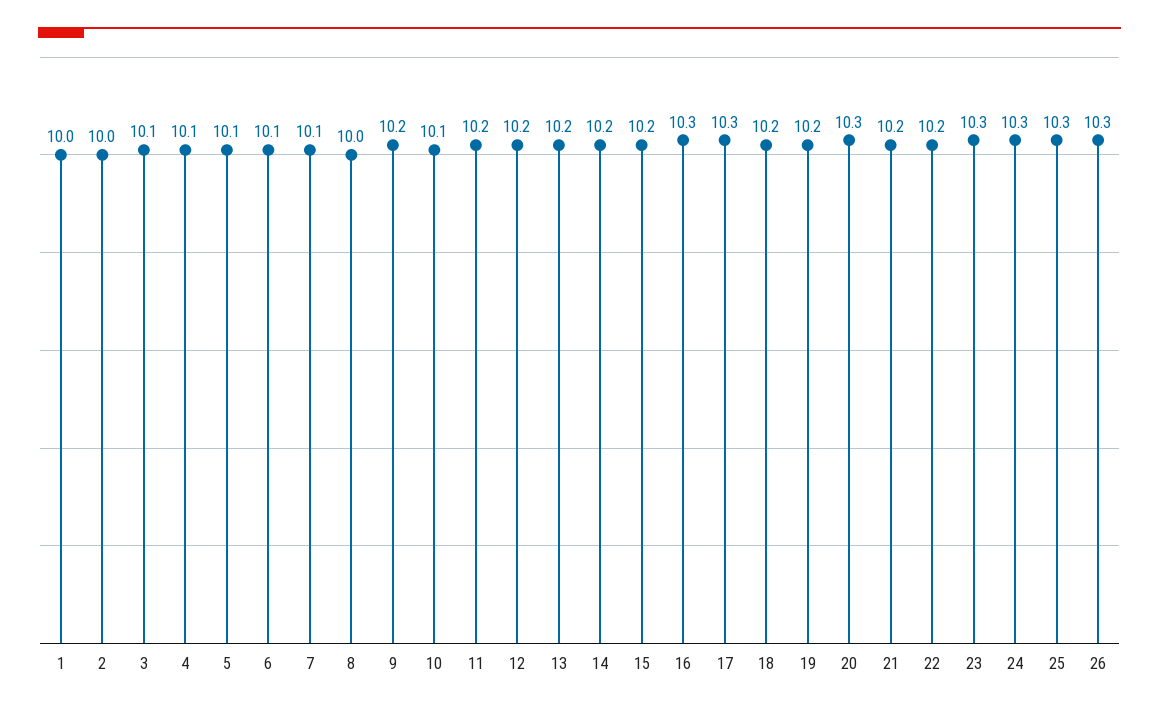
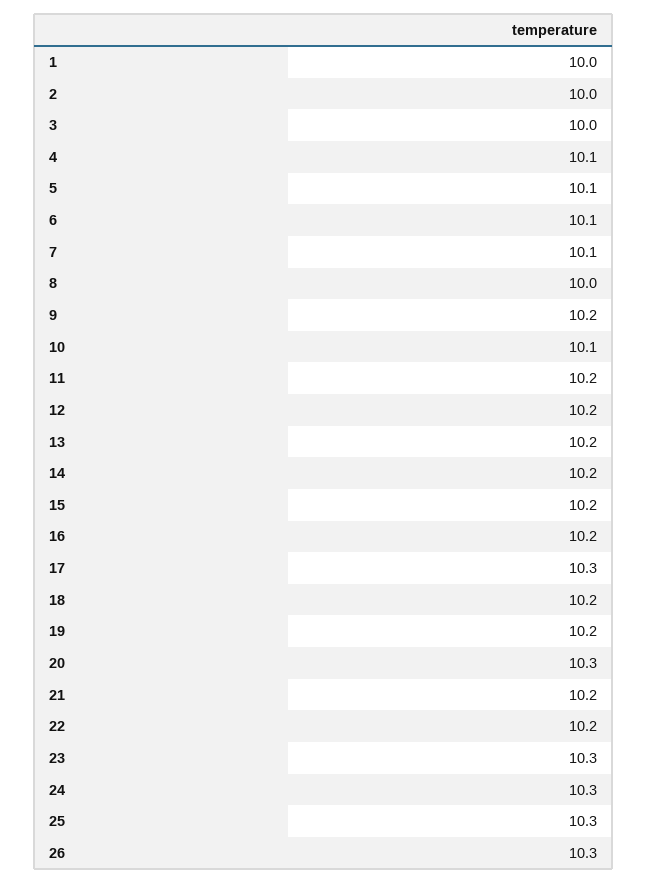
  {
    "1": 10,
    "2": 10,
-   "3": 10.1,
+   "3": 10,
    "4": 10.1,
    "5": 10.1,
    "6": 10.1,
    "7": 10.1,
    "8": 10,
    "9": 10.2,
    "10": 10.1,
    "11": 10.2,
    "12": 10.2,
    "13": 10.2,
    "14": 10.2,
    "15": 10.2,
-   "16": 10.3,
+   "16": 10.2,
    "17": 10.3,
    "18": 10.2,
    "19": 10.2,
    "20": 10.3,
    "21": 10.2,
    "22": 10.2,
    "23": 10.3,
    "24": 10.3,
    "25": 10.3,
    "26": 10.3
  }

